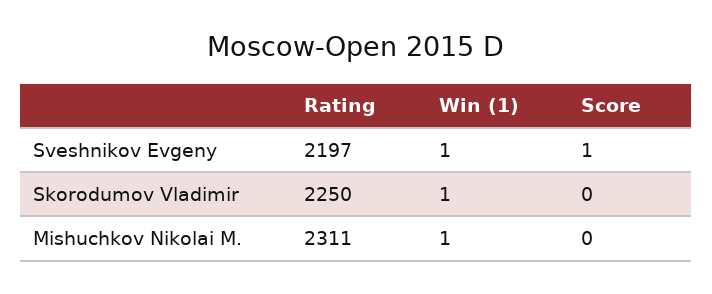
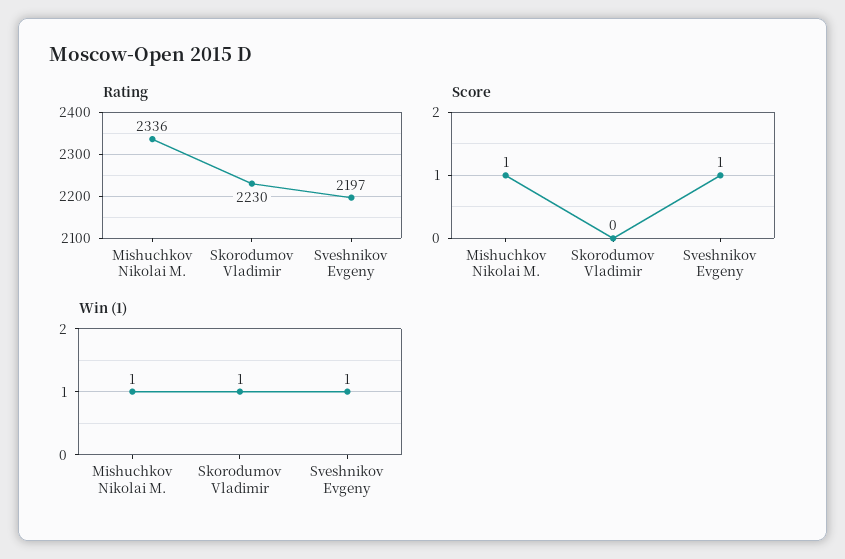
  {
    "Rating": {
      "Sveshnikov Evgeny": 2197,
-     "Skorodumov Vladimir": 2250,
+     "Skorodumov Vladimir": 2230,
-     "Mishuchkov Nikolai M.": 2311
+     "Mishuchkov Nikolai M.": 2336
    },
    "Win (1)": {
      "Sveshnikov Evgeny": 1,
      "Skorodumov Vladimir": 1,
      "Mishuchkov Nikolai M.": 1
    },
    "Score": {
      "Sveshnikov Evgeny": 1,
      "Skorodumov Vladimir": 0,
-     "Mishuchkov Nikolai M.": 0
+     "Mishuchkov Nikolai M.": 1
    }
  }

